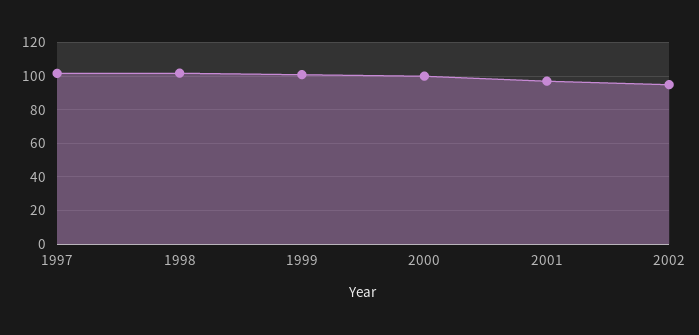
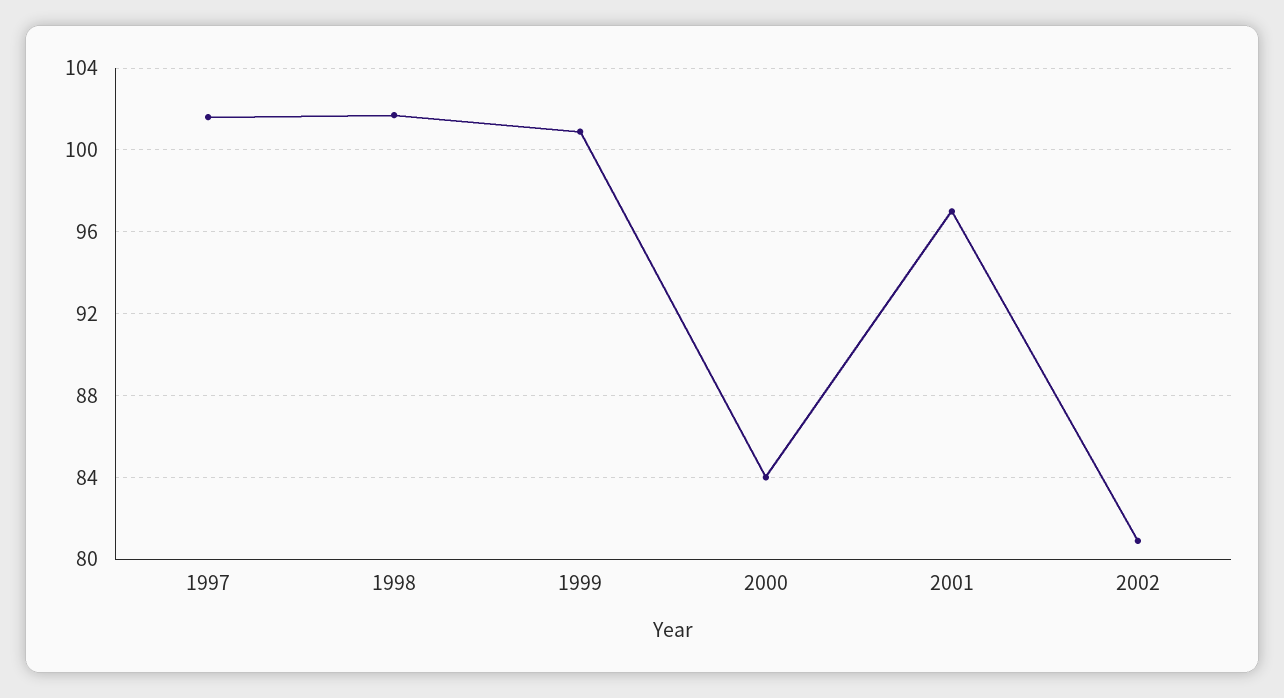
  {
    "1997": 101.5,
    "1998": 101.5,
    "1999": 101,
-   "2000": 100,
+   "2000": 84,
    "2001": 97,
-   "2002": 95
+   "2002": 81
  }

